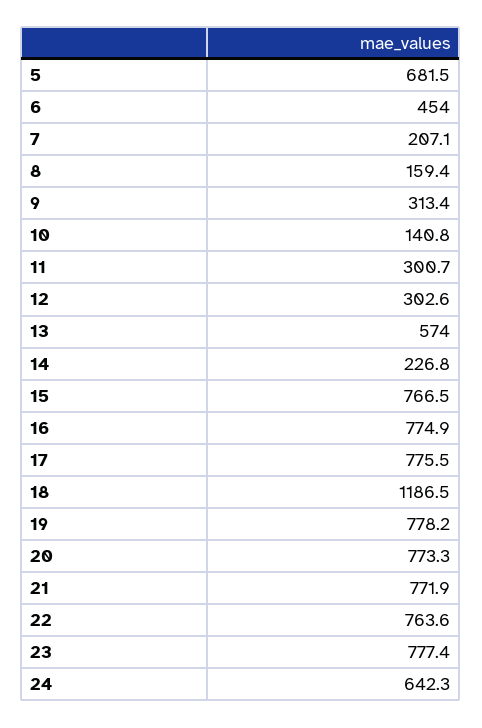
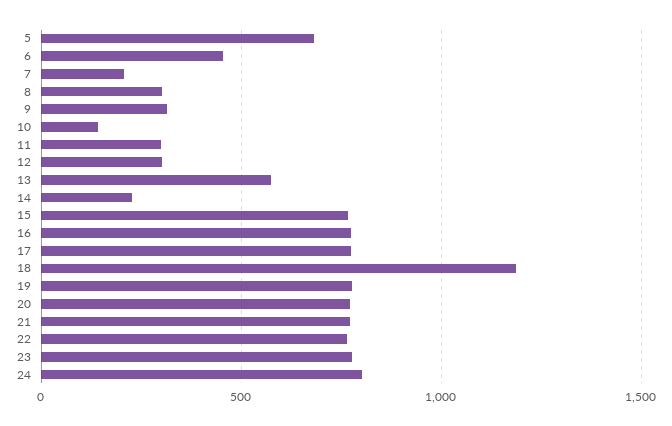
  {
    "5": 681.5,
    "6": 454,
    "7": 207.1,
-   "8": 159.4,
+   "8": 300,
    "9": 313.4,
    "10": 140.8,
    "11": 300.7,
    "12": 302.6,
    "13": 574,
    "14": 226.8,
    "15": 766.5,
    "16": 774.9,
    "17": 775.5,
    "18": 1186.5,
    "19": 778.2,
    "20": 773.3,
    "21": 771.9,
    "22": 763.6,
    "23": 777.4,
-   "24": 642.3
+   "24": 800
  }

